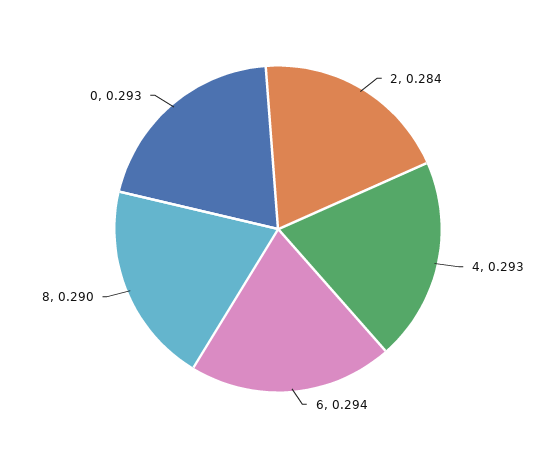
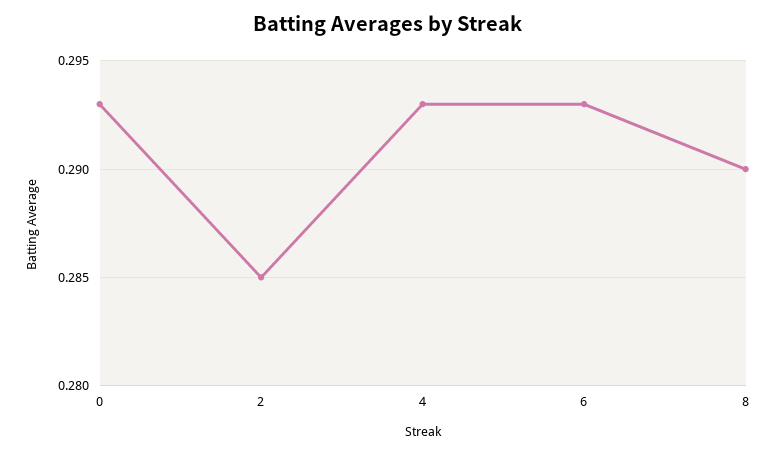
  {
-   "2": 0.284,
+   "2": 0.285,
    "4": 0.293,
-   "6": 0.294,
+   "6": 0.293,
    "8": 0.29,
    "0": 0.293
  }

